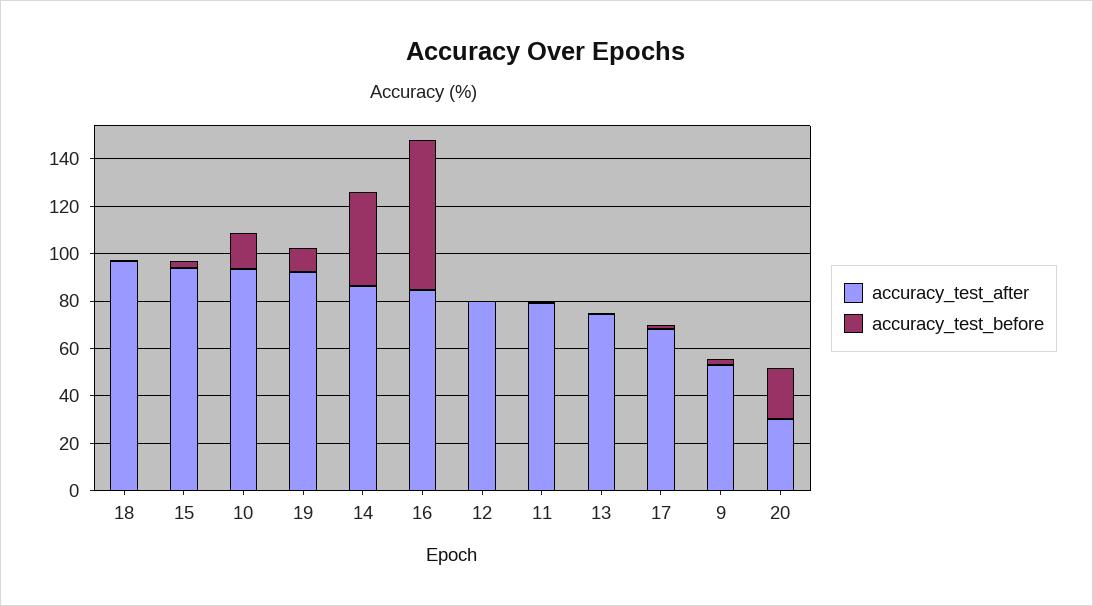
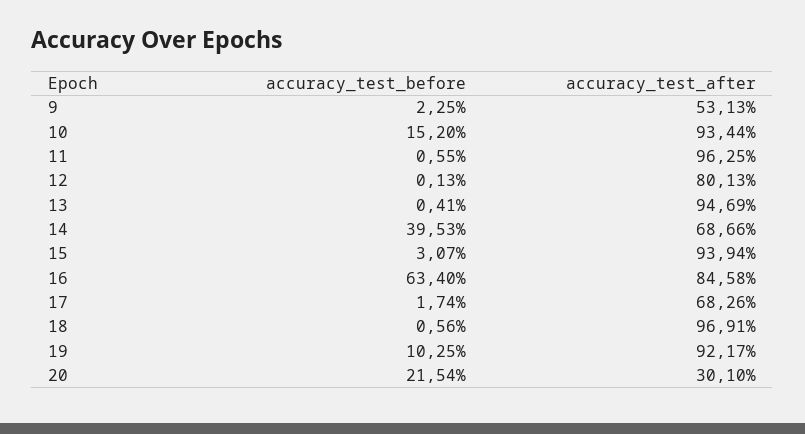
  {
    "accuracy_test_after": {
      "18": 96.91,
      "15": 93.94,
      "10": 93.44,
      "19": 92.17,
-     "14": 85,
+     "14": 68.66,
      "16": 84.58,
      "12": 80.13,
-     "11": 80,
+     "11": 96.25,
-     "13": 75,
+     "13": 94.69,
      "17": 68.26,
      "9": 53.13,
      "20": 30.1
    },
    "accuracy_test_before": {
      "18": 0.56,
      "15": 3.07,
      "10": 15.2,
      "19": 10.25,
      "14": 39.53,
      "16": 63.4,
      "12": 0.13,
      "11": 0.55,
      "13": 0.41,
      "17": 1.74,
      "9": 2.25,
      "20": 21.54
    }
  }

